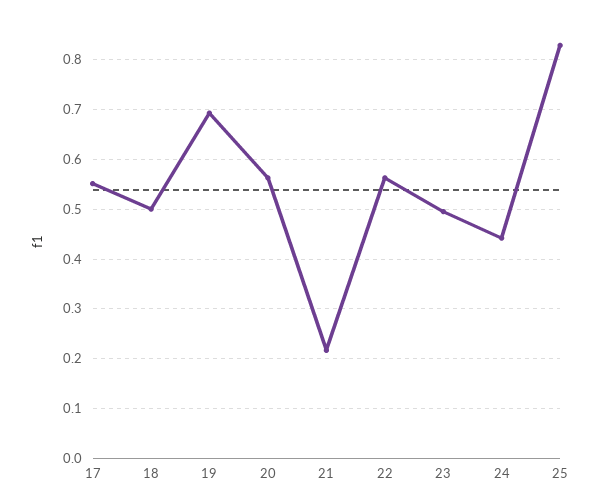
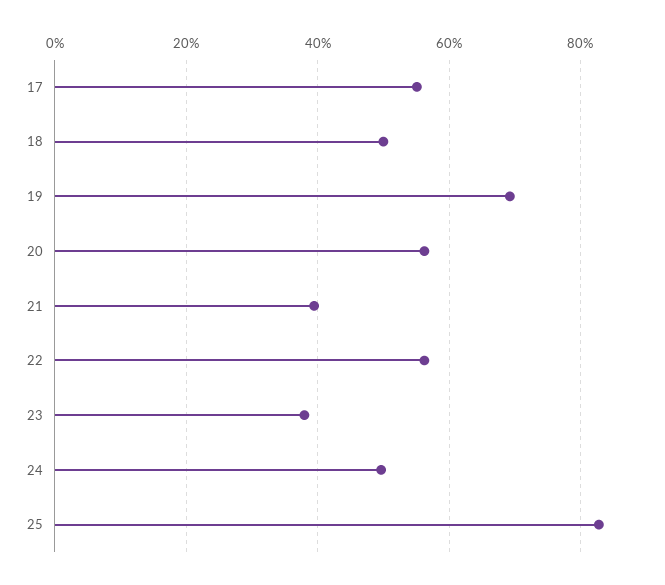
  {
    "17": 0.56,
    "18": 0.5,
    "19": 0.7,
    "20": 0.56,
-   "21": 0.22,
+   "21": 0.4,
    "22": 0.56,
-   "23": 0.5,
+   "23": 0.38,
-   "24": 0.44,
+   "24": 0.5,
    "25": 0.82
  }

